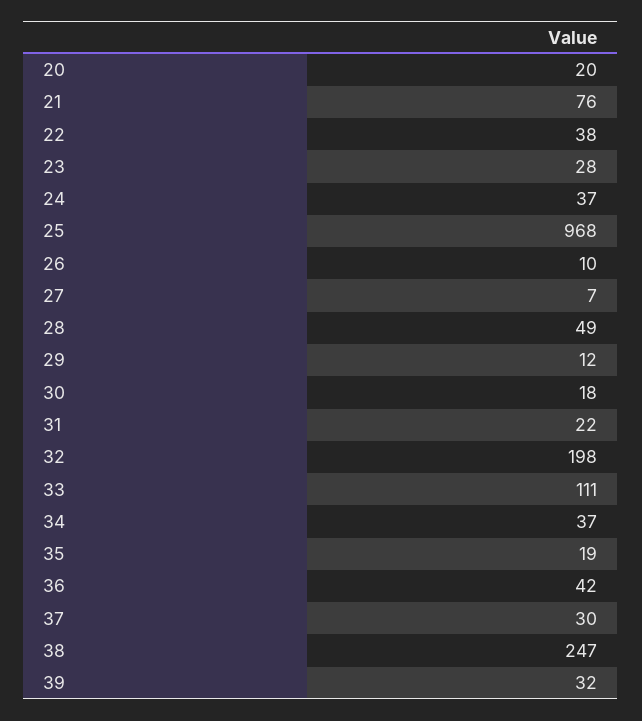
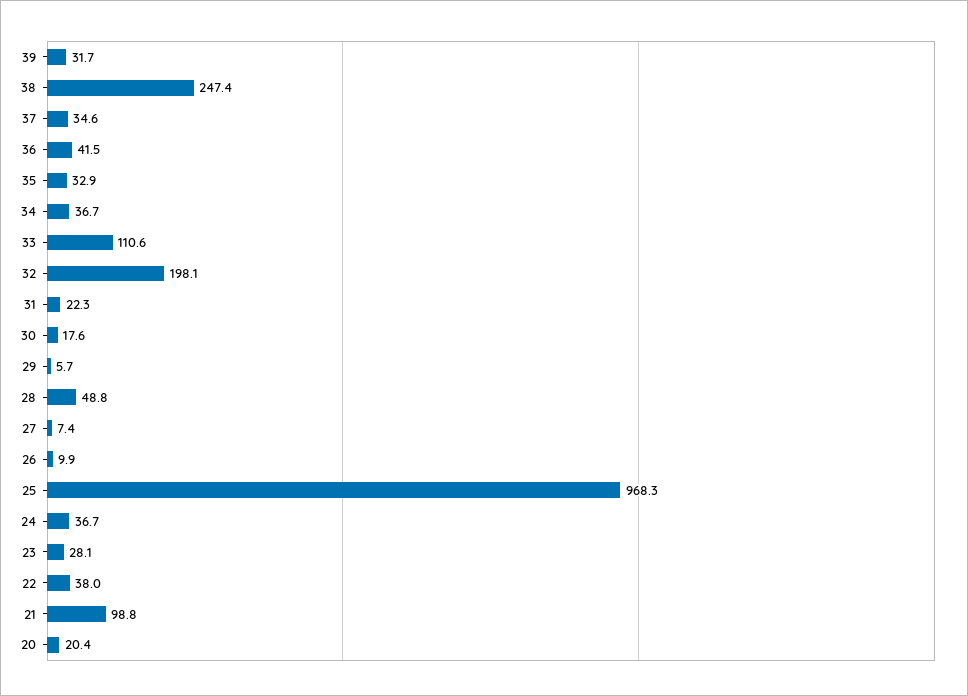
  {
    "20": 20.4,
-   "21": 76,
+   "21": 98.8,
    "22": 38,
    "23": 28.1,
    "24": 36.7,
    "25": 968.3,
    "26": 9.9,
    "27": 7.4,
    "28": 48.8,
-   "29": 12,
+   "29": 5.7,
    "30": 17.6,
    "31": 22.3,
    "32": 198.1,
    "33": 110.6,
    "34": 36.7,
-   "35": 19,
+   "35": 32.9,
    "36": 41.5,
-   "37": 30,
+   "37": 34.6,
    "38": 247.4,
    "39": 31.7
  }

